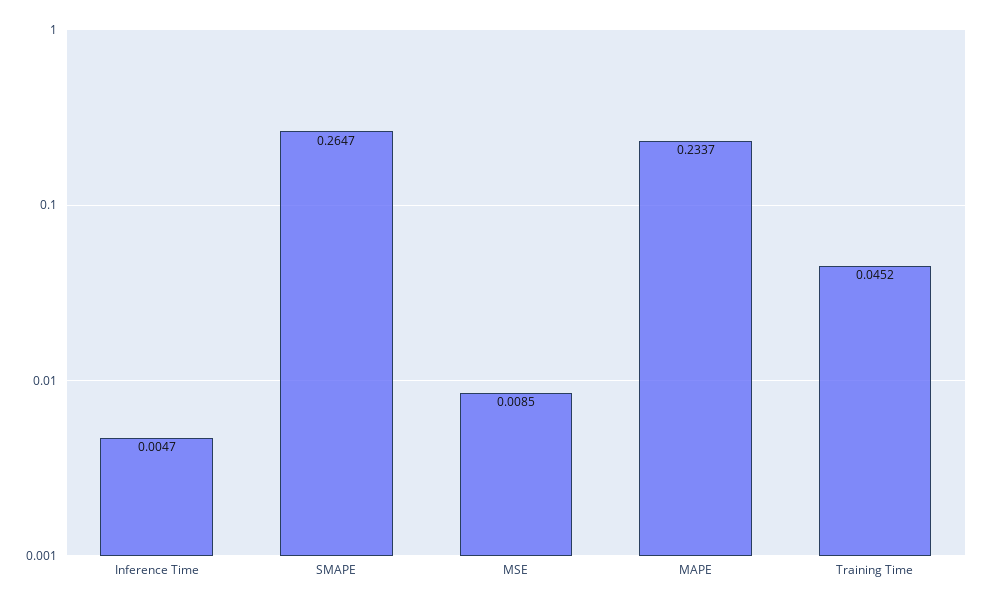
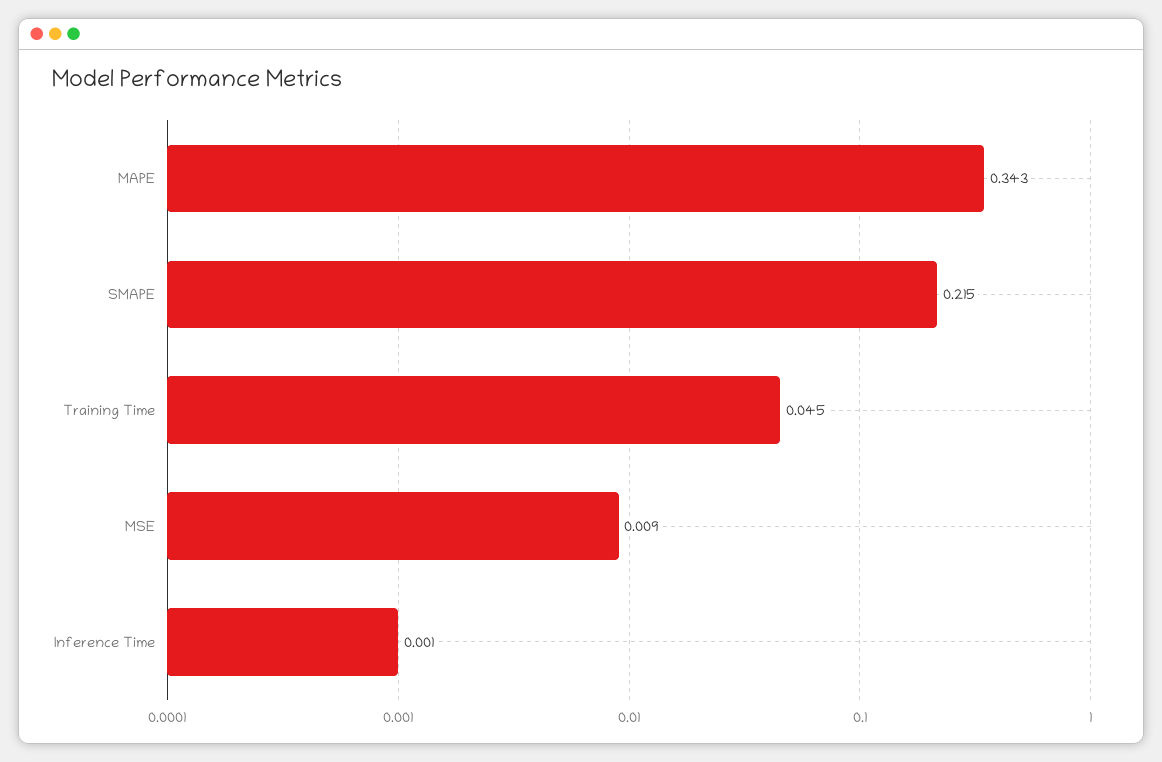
  {
-   "Inference Time": 0.0047,
+   "Inference Time": 0.001,
-   "SMAPE": 0.2647,
+   "SMAPE": 0.215,
    "MSE": 0.0085,
-   "MAPE": 0.2337,
+   "MAPE": 0.343,
    "Training Time": 0.0452
  }

